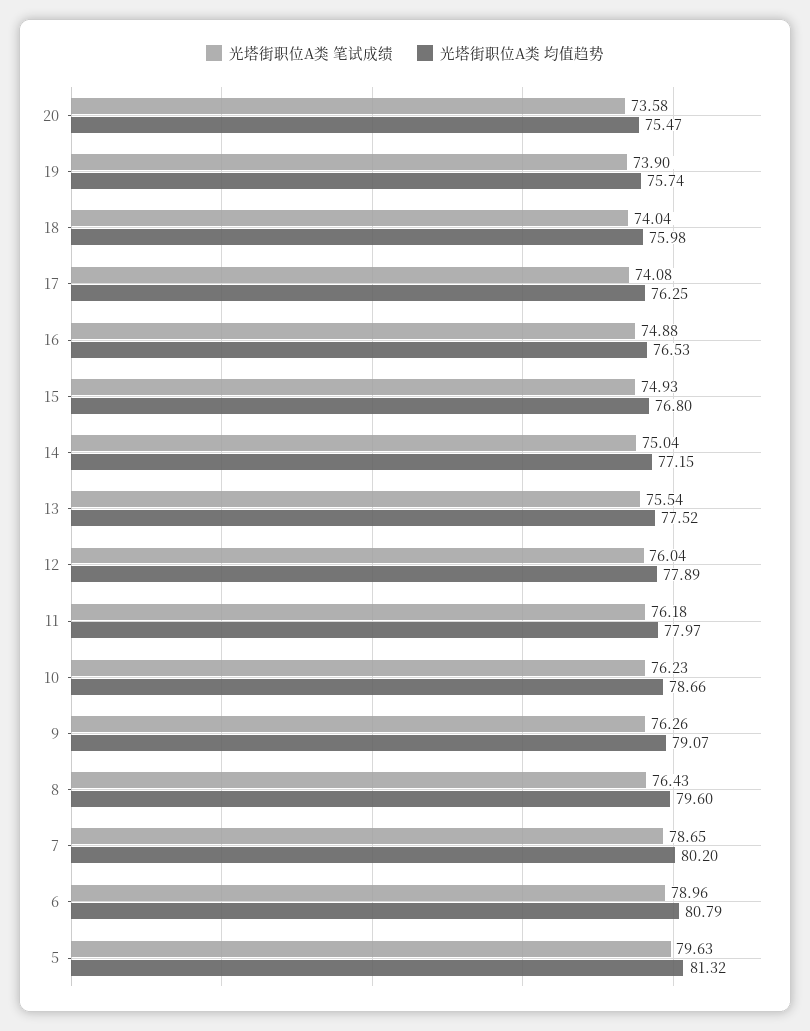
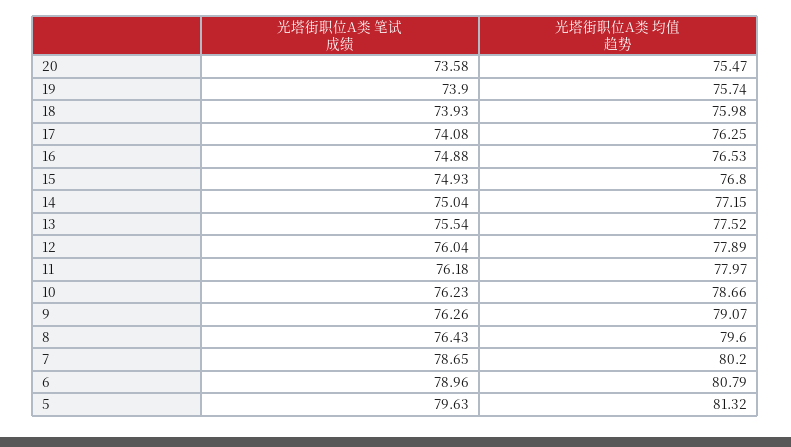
  {
    "光塔街职位A类 笔试成绩": {
      "20": 73.58,
      "19": 73.9,
-     "18": 74.04,
+     "18": 73.93,
      "17": 74.08,
      "16": 74.88,
      "15": 74.93,
      "14": 75.04,
      "13": 75.54,
      "12": 76.04,
      "11": 76.18,
      "10": 76.23,
      "9": 76.26,
      "8": 76.43,
      "7": 78.65,
      "6": 78.96,
      "5": 79.63
    },
    "光塔街职位A类 均值趋势": {
      "20": 75.47,
      "19": 75.74,
      "18": 75.98,
      "17": 76.25,
      "16": 76.53,
      "15": 76.8,
      "14": 77.15,
      "13": 77.52,
      "12": 77.89,
      "11": 77.97,
      "10": 78.66,
      "9": 79.07,
      "8": 79.6,
      "7": 80.2,
      "6": 80.79,
      "5": 81.32
    }
  }

